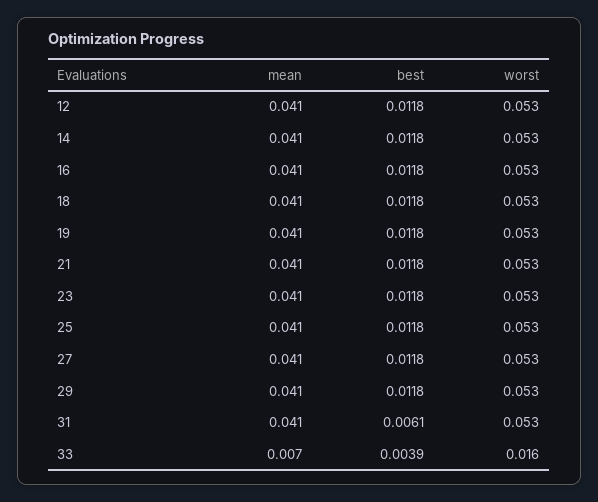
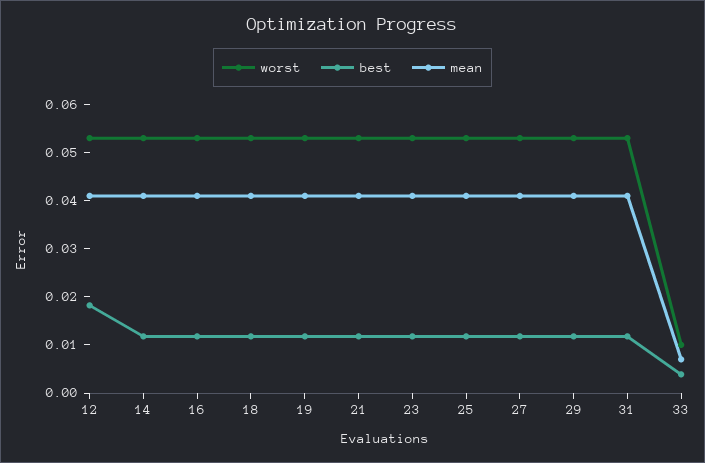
  {
    "mean": {
      "12": 0.041,
      "14": 0.041,
      "16": 0.041,
      "18": 0.041,
      "19": 0.041,
      "21": 0.041,
      "23": 0.041,
      "25": 0.041,
      "27": 0.041,
      "29": 0.041,
      "31": 0.041,
      "33": 0.007
    },
    "best": {
-     "12": 0.0118,
+     "12": 0.018,
      "14": 0.0118,
      "16": 0.0118,
      "18": 0.0118,
      "19": 0.0118,
      "21": 0.0118,
      "23": 0.0118,
      "25": 0.0118,
      "27": 0.0118,
      "29": 0.0118,
-     "31": 0.0061,
+     "31": 0.012,
      "33": 0.0039
    },
    "worst": {
      "12": 0.053,
      "14": 0.053,
      "16": 0.053,
      "18": 0.053,
      "19": 0.053,
      "21": 0.053,
      "23": 0.053,
      "25": 0.053,
      "27": 0.053,
      "29": 0.053,
      "31": 0.053,
-     "33": 0.016
+     "33": 0.01
    }
  }

